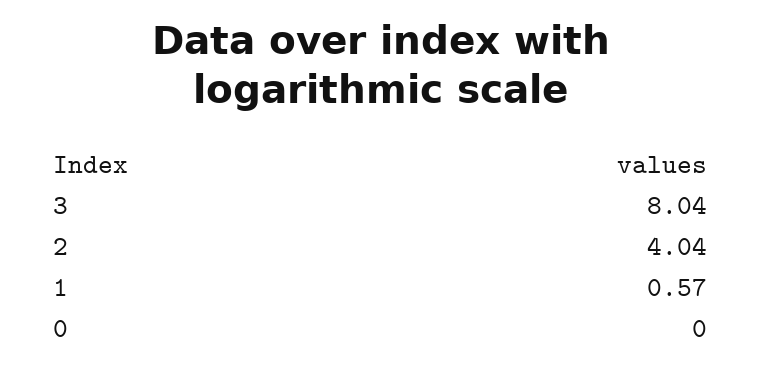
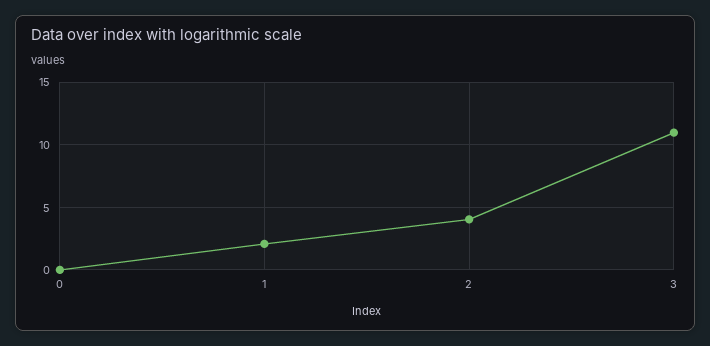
  {
-   "3": 8.04,
+   "3": 11,
    "2": 4.04,
-   "1": 0.57,
+   "1": 2,
    "0": 0
  }

